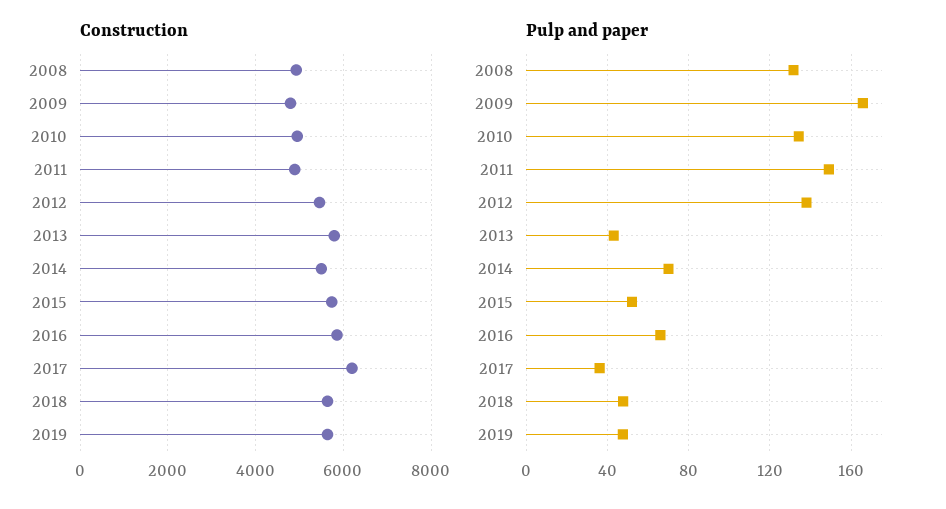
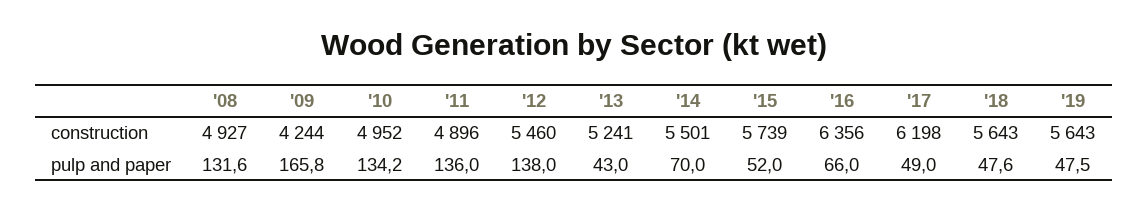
  {
    "Construction": {
      "2008": 4927,
-     "2009": 4800,
+     "2009": 4244,
      "2010": 4952,
      "2011": 4896,
      "2012": 5460,
-     "2013": 5800,
+     "2013": 5241,
      "2014": 5501,
      "2015": 5739,
-     "2016": 5800,
+     "2016": 6356,
      "2017": 6198,
      "2018": 5643,
      "2019": 5643
    },
    "Pulp and paper": {
      "2008": 131.6,
      "2009": 165.8,
      "2010": 134.2,
-     "2011": 150,
+     "2011": 136,
      "2012": 138,
      "2013": 43,
      "2014": 70,
      "2015": 52,
      "2016": 66,
-     "2017": 35,
+     "2017": 49,
      "2018": 47.6,
      "2019": 47.5
    }
  }

